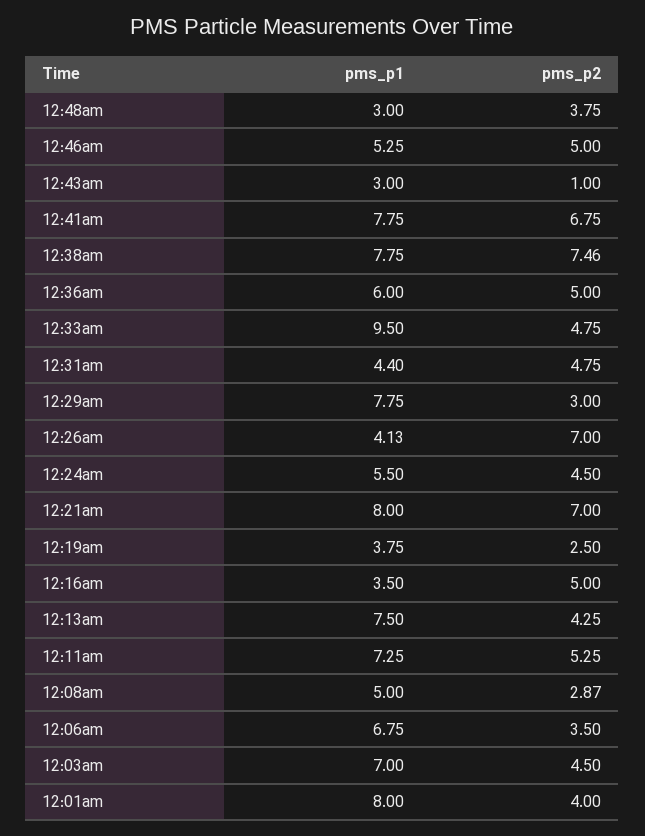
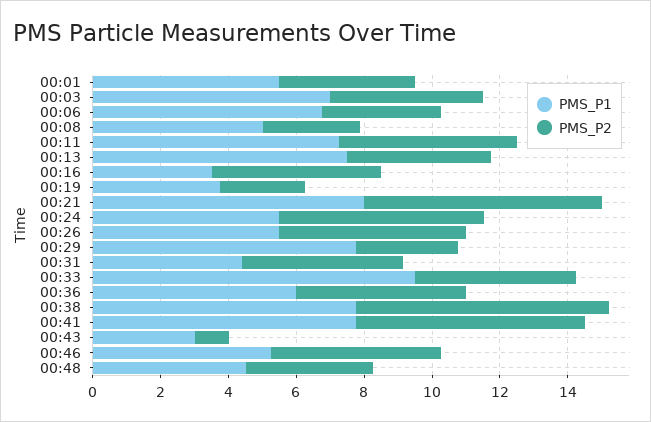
  {
    "pms_p1": {
-     "12:48am": 3,
+     "12:48am": 4.5,
      "12:46am": 5.25,
      "12:43am": 3,
      "12:41am": 7.75,
      "12:38am": 7.75,
      "12:36am": 6,
      "12:33am": 9.5,
      "12:31am": 4.4,
      "12:29am": 7.75,
-     "12:26am": 4.13,
+     "12:26am": 5.5,
      "12:24am": 5.5,
      "12:21am": 8,
      "12:19am": 3.75,
      "12:16am": 3.5,
      "12:13am": 7.5,
      "12:11am": 7.25,
      "12:08am": 5,
      "12:06am": 6.75,
      "12:03am": 7,
-     "12:01am": 8
+     "12:01am": 5.5
    },
    "pms_p2": {
      "12:48am": 3.75,
      "12:46am": 5,
      "12:43am": 1,
      "12:41am": 6.75,
      "12:38am": 7.46,
      "12:36am": 5,
      "12:33am": 4.75,
      "12:31am": 4.75,
      "12:29am": 3,
-     "12:26am": 7,
+     "12:26am": 5.5,
-     "12:24am": 4.5,
+     "12:24am": 6,
      "12:21am": 7,
      "12:19am": 2.5,
      "12:16am": 5,
      "12:13am": 4.25,
      "12:11am": 5.25,
      "12:08am": 2.87,
      "12:06am": 3.5,
      "12:03am": 4.5,
      "12:01am": 4
    }
  }

